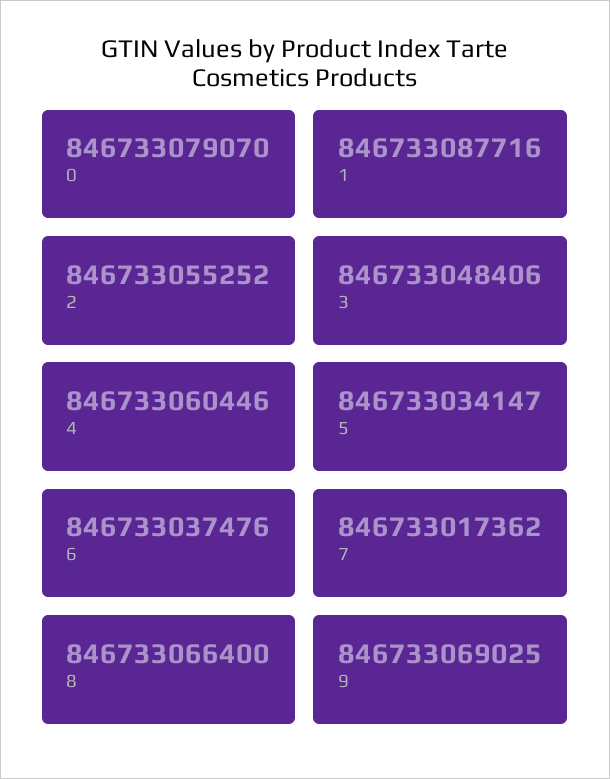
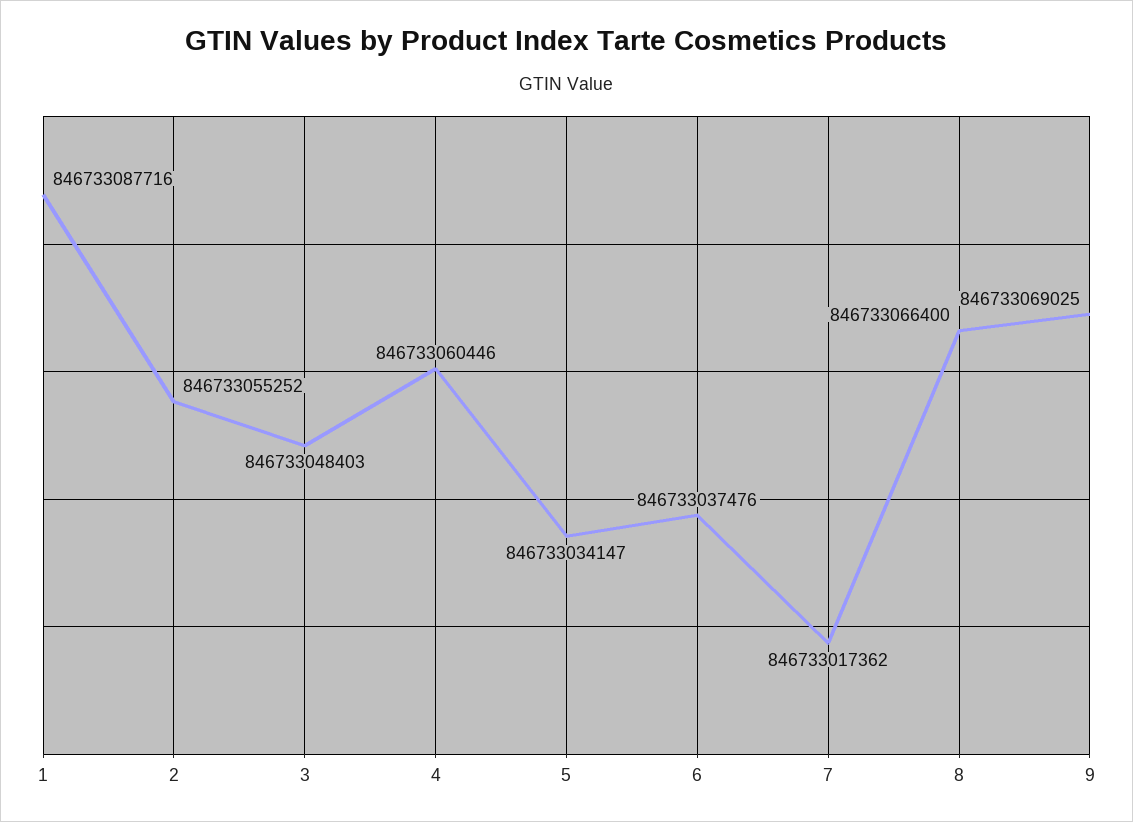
  {
-   "0": 846733079070,
    "1": 846733087716,
    "2": 846733055252,
-   "3": 846733048406,
+   "3": 846733048403,
    "4": 846733060446,
    "5": 846733034147,
    "6": 846733037476,
    "7": 846733017362,
    "8": 846733066400,
    "9": 846733069025
  }

